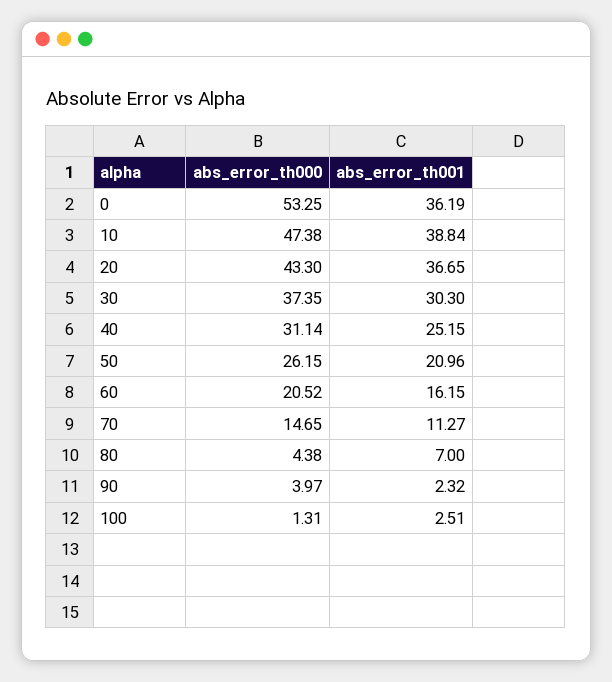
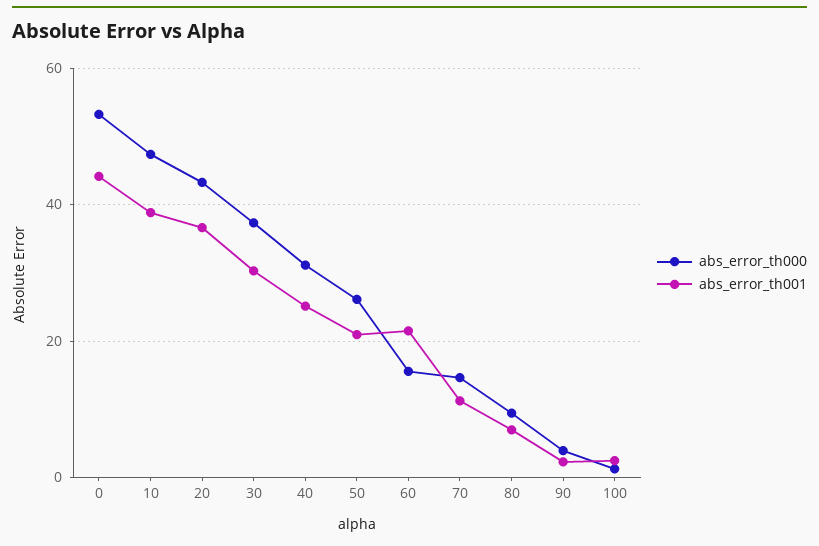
  {
    "abs_error_th000": {
      "0": 53.25,
      "10": 47.38,
      "20": 43.3,
      "30": 37.35,
      "40": 31.14,
      "50": 26.15,
-     "60": 20.52,
+     "60": 16,
      "70": 14.65,
-     "80": 4.38,
+     "80": 10,
      "90": 3.97,
      "100": 1.31
    },
    "abs_error_th001": {
-     "0": 36.19,
+     "0": 44,
      "10": 38.84,
      "20": 36.65,
      "30": 30.3,
      "40": 25.15,
      "50": 20.96,
-     "60": 16.15,
+     "60": 22,
      "70": 11.27,
      "80": 7,
      "90": 2.32,
      "100": 2.51
    }
  }

